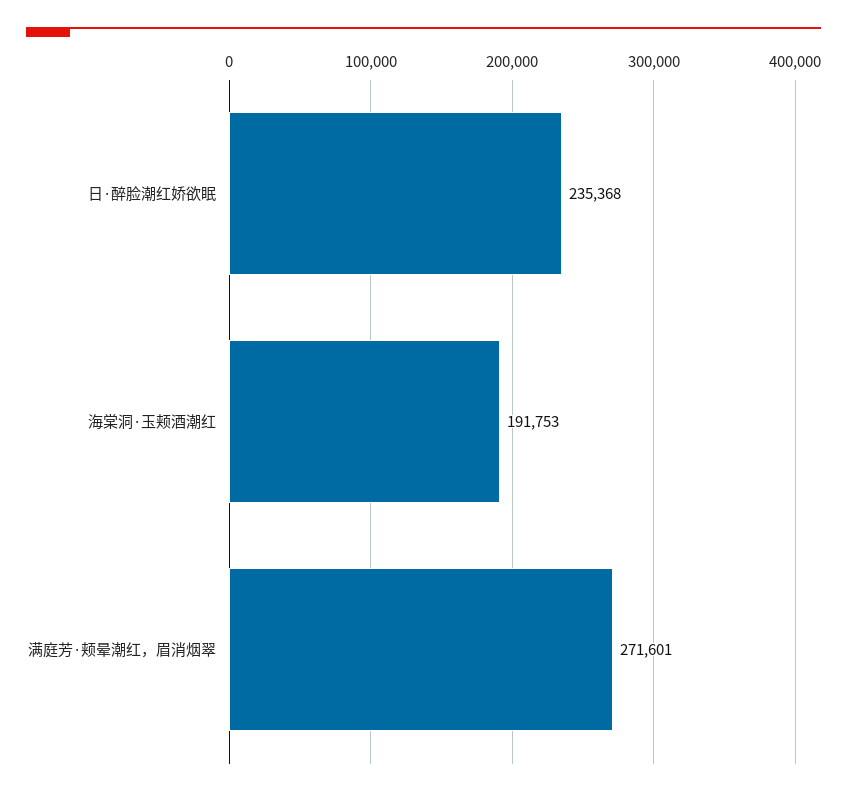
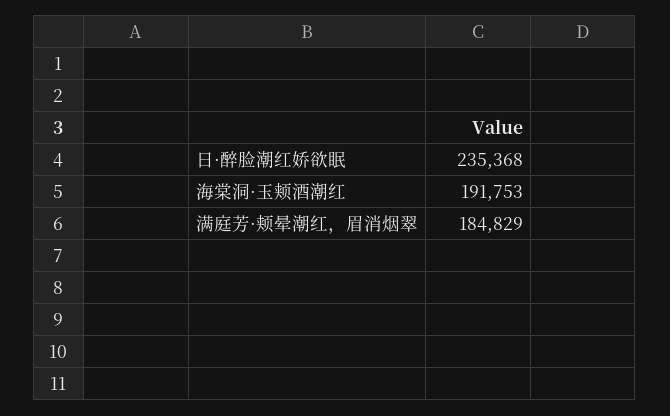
  {
    "日·醉脸潮红娇欲眠": 235368,
    "海棠洞·玉颊酒潮红": 191753,
-   "满庭芳·颊晕潮红，眉消烟翠": 271601
+   "满庭芳·颊晕潮红，眉消烟翠": 184829
  }

